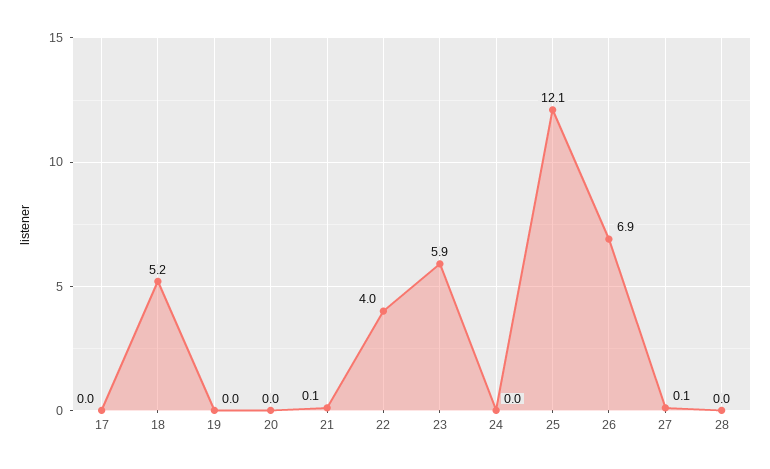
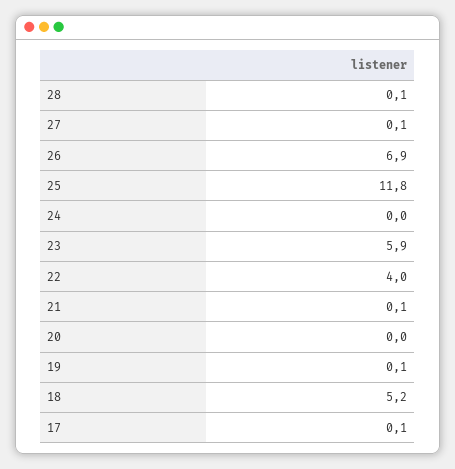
  {
-   "17": 0,
+   "17": 0.1,
    "18": 5.2,
-   "19": 0,
+   "19": 0.1,
    "20": 0,
    "21": 0.1,
    "22": 4,
    "23": 5.9,
    "24": 0,
-   "25": 12.1,
+   "25": 11.8,
    "26": 6.9,
    "27": 0.1,
-   "28": 0
+   "28": 0.1
  }

